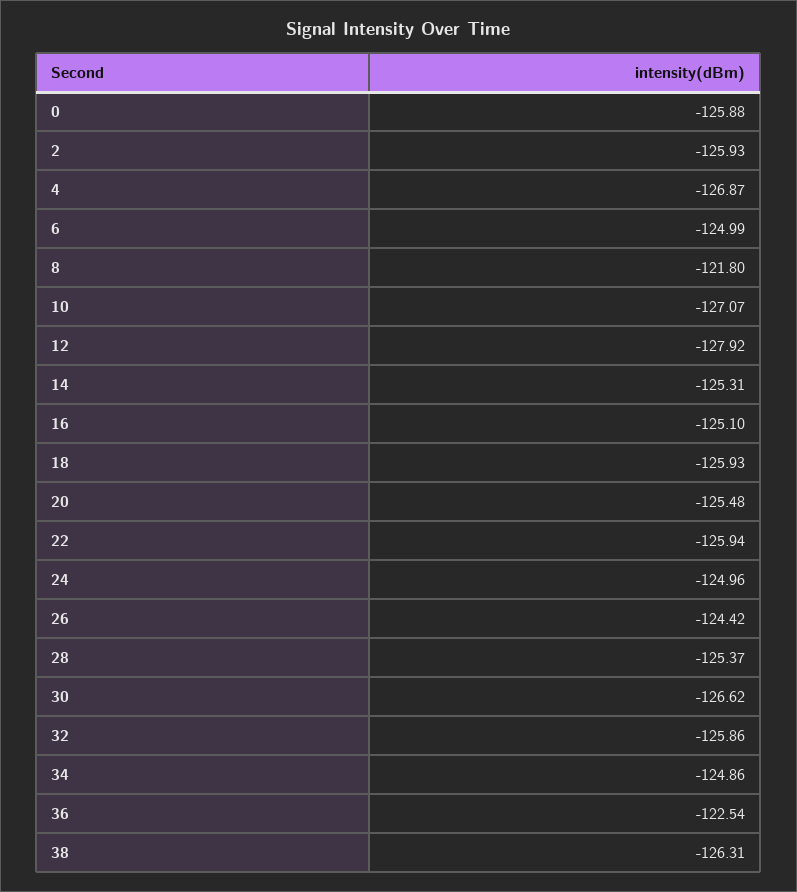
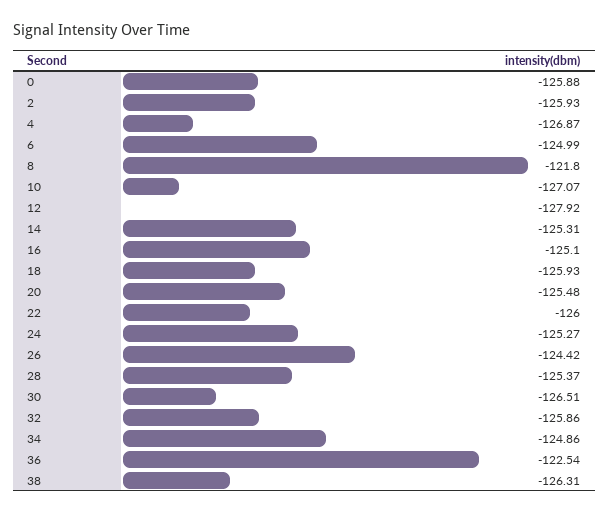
  {
    "0": -125.88,
    "2": -125.93,
    "4": -126.87,
    "6": -124.99,
    "8": -121.8,
    "10": -127.07,
    "12": -127.92,
    "14": -125.31,
    "16": -125.1,
    "18": -125.93,
    "20": -125.48,
-   "22": -125.94,
+   "22": -126,
-   "24": -124.96,
+   "24": -125.27,
    "26": -124.42,
    "28": -125.37,
-   "30": -126.62,
+   "30": -126.51,
    "32": -125.86,
    "34": -124.86,
    "36": -122.54,
    "38": -126.31
  }

